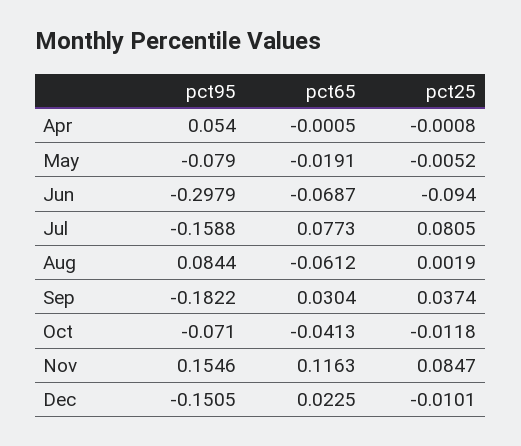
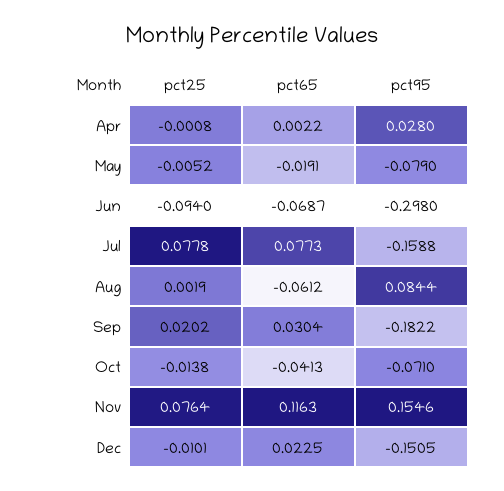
  {
    "pct95": {
-     "Apr": 0.054,
+     "Apr": 0.028,
      "May": -0.079,
-     "Jun": -0.2979,
+     "Jun": -0.298,
      "Jul": -0.1588,
      "Aug": 0.0844,
      "Sep": -0.1822,
      "Oct": -0.071,
      "Nov": 0.1546,
      "Dec": -0.1505
    },
    "pct65": {
-     "Apr": -0.0005,
+     "Apr": 0.0022,
      "May": -0.0191,
      "Jun": -0.0687,
      "Jul": 0.0773,
      "Aug": -0.0612,
      "Sep": 0.0304,
      "Oct": -0.0413,
      "Nov": 0.1163,
      "Dec": 0.0225
    },
    "pct25": {
      "Apr": -0.0008,
      "May": -0.0052,
      "Jun": -0.094,
-     "Jul": 0.0805,
+     "Jul": 0.0778,
      "Aug": 0.0019,
-     "Sep": 0.0374,
+     "Sep": 0.0202,
-     "Oct": -0.0118,
+     "Oct": -0.0138,
-     "Nov": 0.0847,
+     "Nov": 0.0764,
      "Dec": -0.0101
    }
  }

